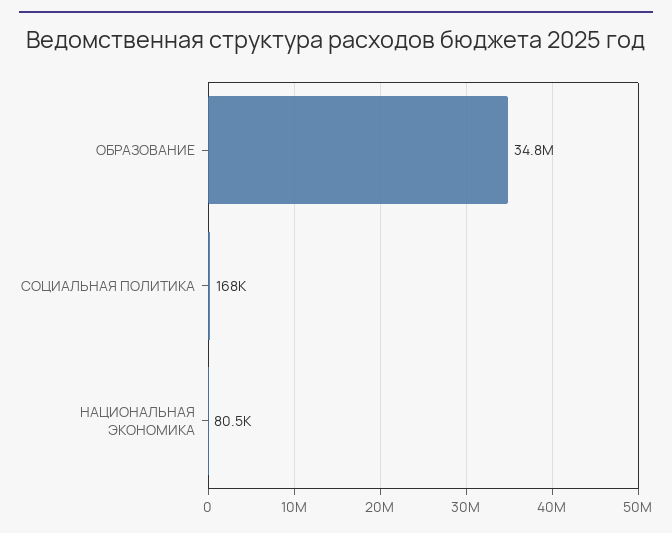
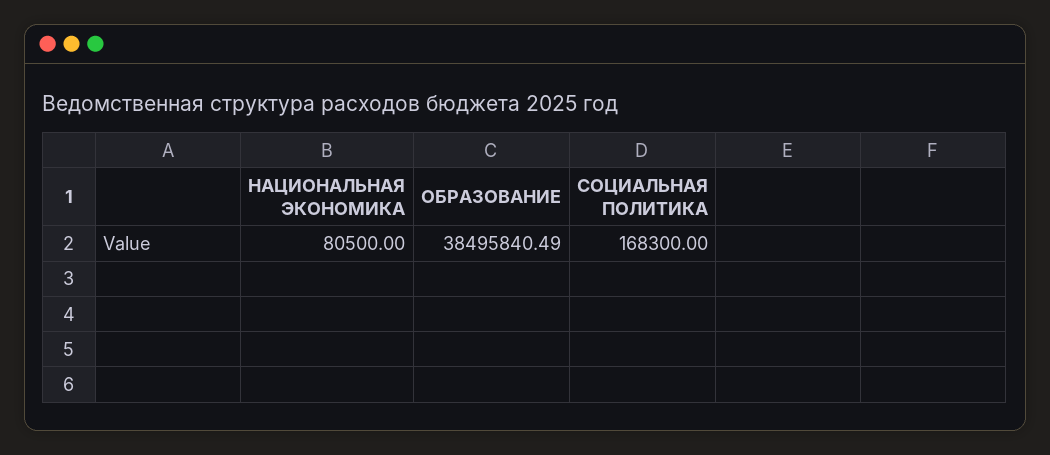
  {
-   "ОБРАЗОВАНИЕ": 34800000,
+   "ОБРАЗОВАНИЕ": 38495840.49,
    "СОЦИАЛЬНАЯ ПОЛИТИКА": 168300,
    "НАЦИОНАЛЬНАЯ ЭКОНОМИКА": 80500
  }

